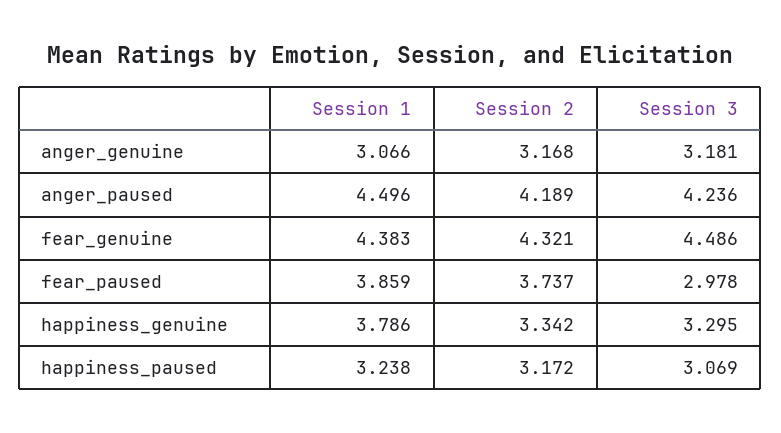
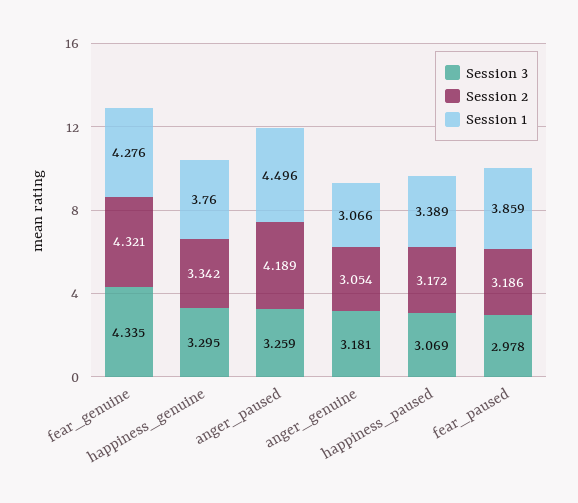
  {
    "Session 1": {
      "anger_genuine": 3.066,
      "anger_paused": 4.496,
-     "fear_genuine": 4.383,
+     "fear_genuine": 4.276,
      "fear_paused": 3.859,
-     "happiness_genuine": 3.786,
+     "happiness_genuine": 3.76,
-     "happiness_paused": 3.238
+     "happiness_paused": 3.389
    },
    "Session 2": {
-     "anger_genuine": 3.168,
+     "anger_genuine": 3.054,
      "anger_paused": 4.189,
      "fear_genuine": 4.321,
-     "fear_paused": 3.737,
+     "fear_paused": 3.186,
      "happiness_genuine": 3.342,
      "happiness_paused": 3.172
    },
    "Session 3": {
      "anger_genuine": 3.181,
-     "anger_paused": 4.236,
+     "anger_paused": 3.259,
-     "fear_genuine": 4.486,
+     "fear_genuine": 4.335,
      "fear_paused": 2.978,
      "happiness_genuine": 3.295,
      "happiness_paused": 3.069
    }
  }

